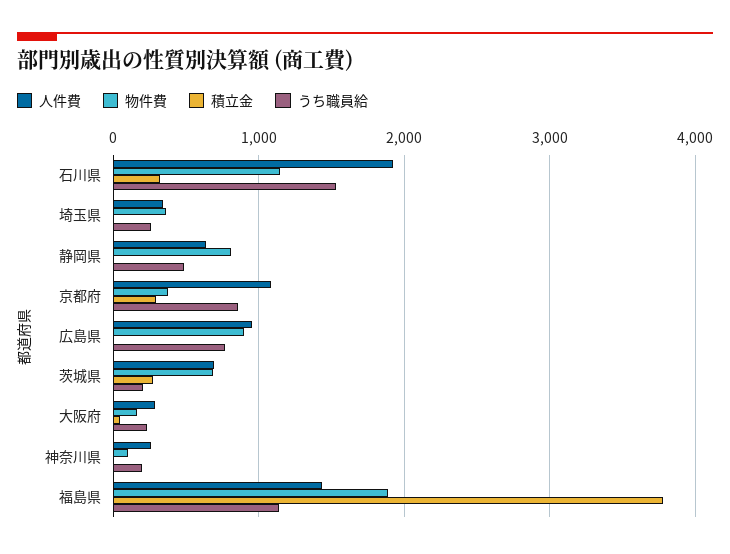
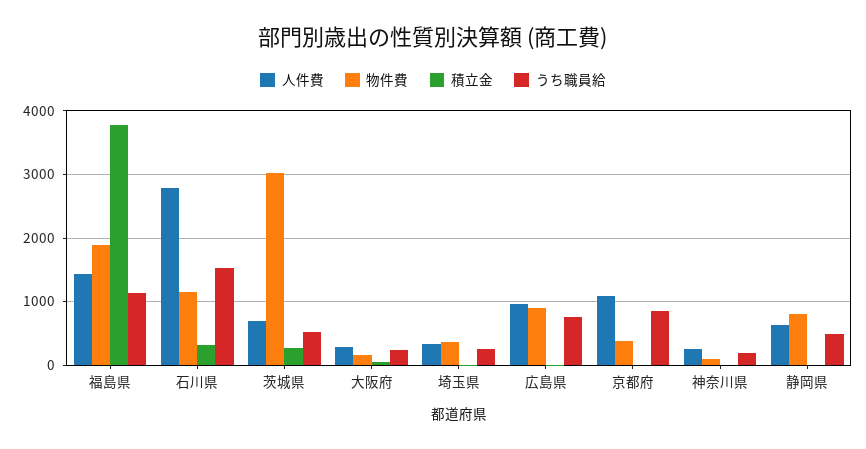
  {
    "人件費": {
-     "石川県": 1900,
+     "石川県": 2800,
      "埼玉県": 300,
      "静岡県": 600,
      "京都府": 1100,
      "広島県": 1000,
      "茨城県": 700,
      "大阪府": 300,
      "神奈川県": 300,
      "福島県": 1400
    },
    "物件費": {
      "石川県": 1200,
      "埼玉県": 400,
      "静岡県": 800,
      "京都府": 400,
      "広島県": 900,
-     "茨城県": 700,
+     "茨城県": 3000,
      "大阪府": 200,
      "神奈川県": 100,
      "福島県": 1900
    },
    "積立金": {
      "石川県": 300,
      "埼玉県": 0,
      "静岡県": 0,
-     "京都府": 300,
+     "京都府": 0,
      "広島県": 0,
      "茨城県": 300,
      "大阪府": 100,
      "神奈川県": 0,
      "福島県": 3800
    },
    "うち職員給": {
      "石川県": 1500,
      "埼玉県": 300,
      "静岡県": 500,
      "京都府": 900,
      "広島県": 800,
-     "茨城県": 200,
+     "茨城県": 500,
      "大阪府": 200,
      "神奈川県": 200,
      "福島県": 1100
    }
  }

